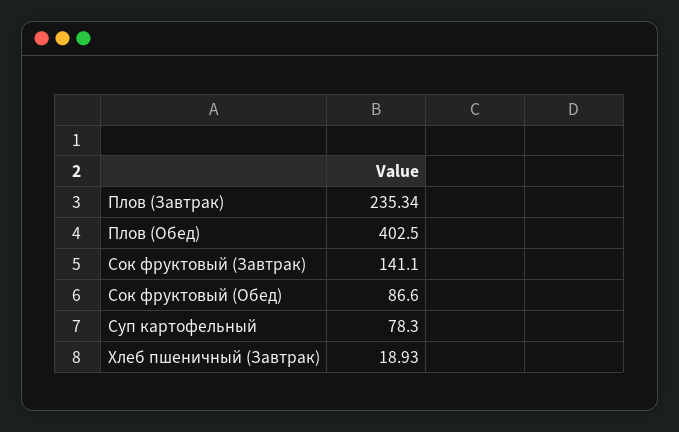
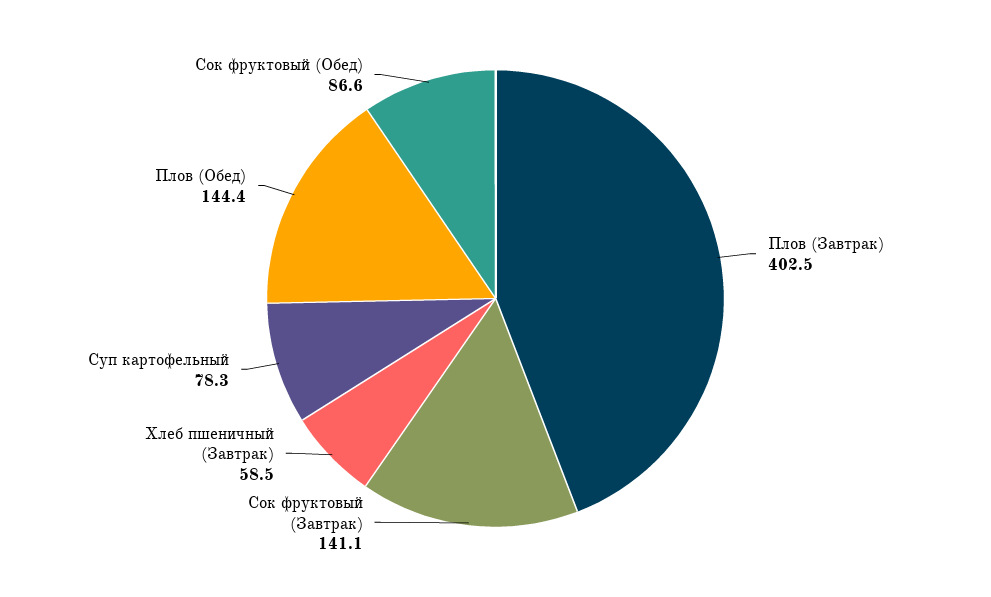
  {
-   "Плов (Завтрак)": 235.34,
+   "Плов (Завтрак)": 402.5,
-   "Плов (Обед)": 402.5,
+   "Плов (Обед)": 144.4,
    "Сок фруктовый (Завтрак)": 141.1,
    "Сок фруктовый (Обед)": 86.6,
    "Суп картофельный": 78.3,
-   "Хлеб пшеничный (Завтрак)": 18.93
+   "Хлеб пшеничный (Завтрак)": 58.5
  }

